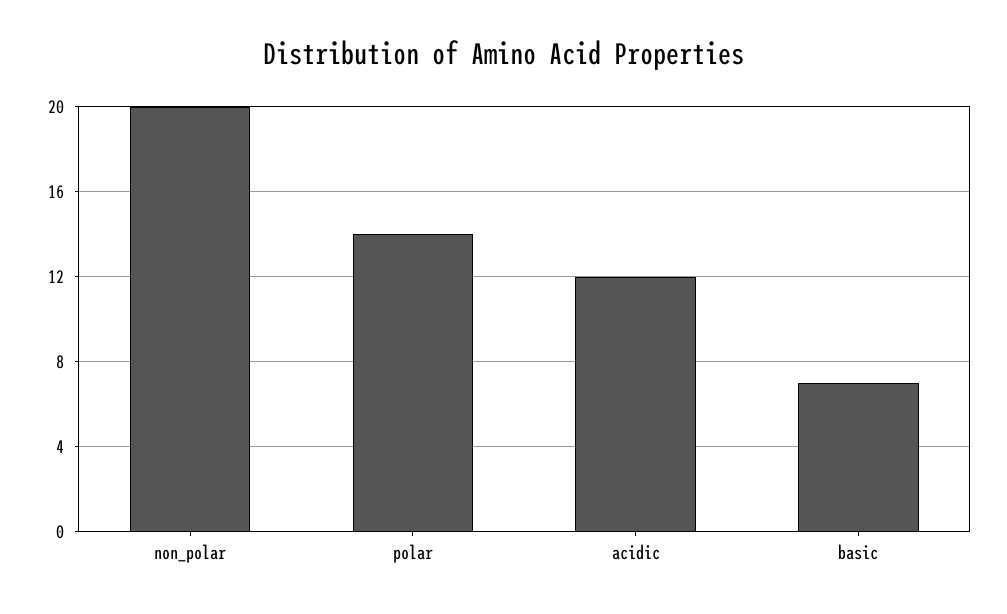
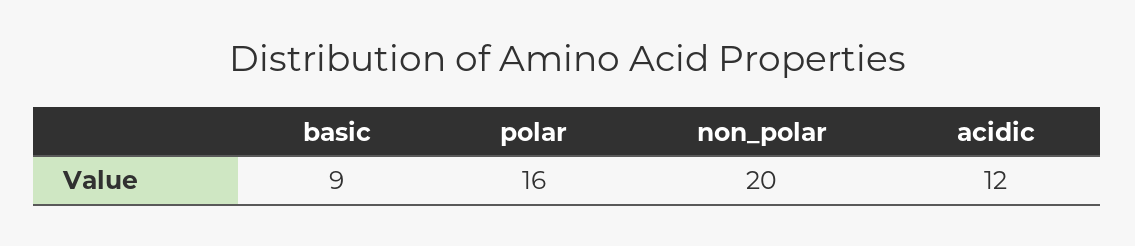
  {
    "non_polar": 20,
-   "polar": 14,
+   "polar": 16,
    "acidic": 12,
-   "basic": 7
+   "basic": 9
  }

